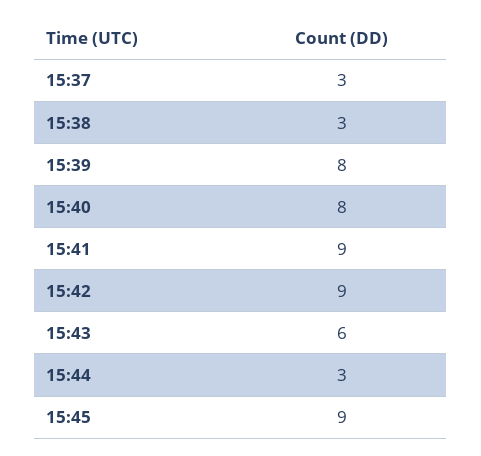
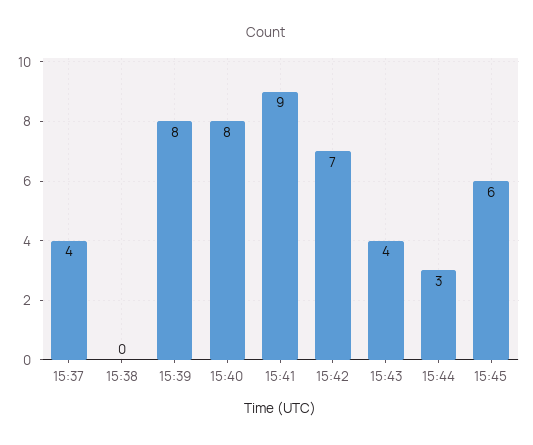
  {
-   "15:37": 3,
+   "15:37": 4,
-   "15:38": 3,
+   "15:38": 0,
    "15:39": 8,
    "15:40": 8,
    "15:41": 9,
-   "15:42": 9,
+   "15:42": 7,
-   "15:43": 6,
+   "15:43": 4,
    "15:44": 3,
-   "15:45": 9
+   "15:45": 6
  }

